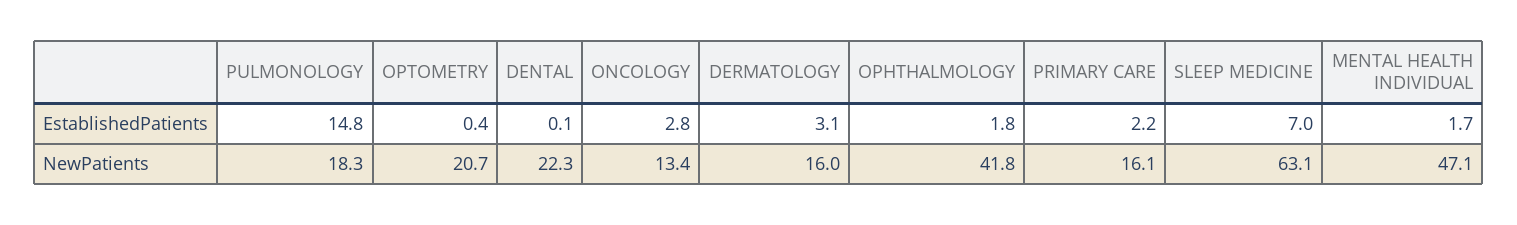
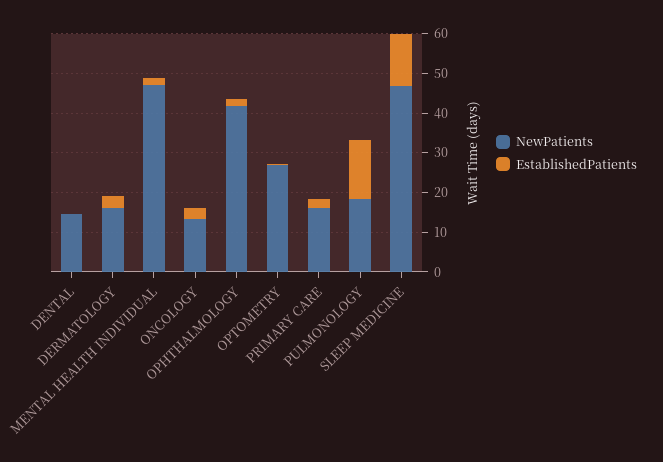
  {
    "EstablishedPatients": {
      "PULMONOLOGY": 14.8,
      "OPTOMETRY": 0.4,
      "DENTAL": 0.1,
      "ONCOLOGY": 2.8,
      "DERMATOLOGY": 3.1,
      "OPHTHALMOLOGY": 1.8,
      "PRIMARY CARE": 2.2,
-     "SLEEP MEDICINE": 7,
+     "SLEEP MEDICINE": 12.5,
      "MENTAL HEALTH INDIVIDUAL": 1.7
    },
    "NewPatients": {
      "PULMONOLOGY": 18.3,
-     "OPTOMETRY": 20.7,
+     "OPTOMETRY": 27.5,
-     "DENTAL": 22.3,
+     "DENTAL": 15,
      "ONCOLOGY": 13.4,
      "DERMATOLOGY": 16,
      "OPHTHALMOLOGY": 41.8,
      "PRIMARY CARE": 16.1,
-     "SLEEP MEDICINE": 63.1,
+     "SLEEP MEDICINE": 47.5,
      "MENTAL HEALTH INDIVIDUAL": 47.1
    }
  }

